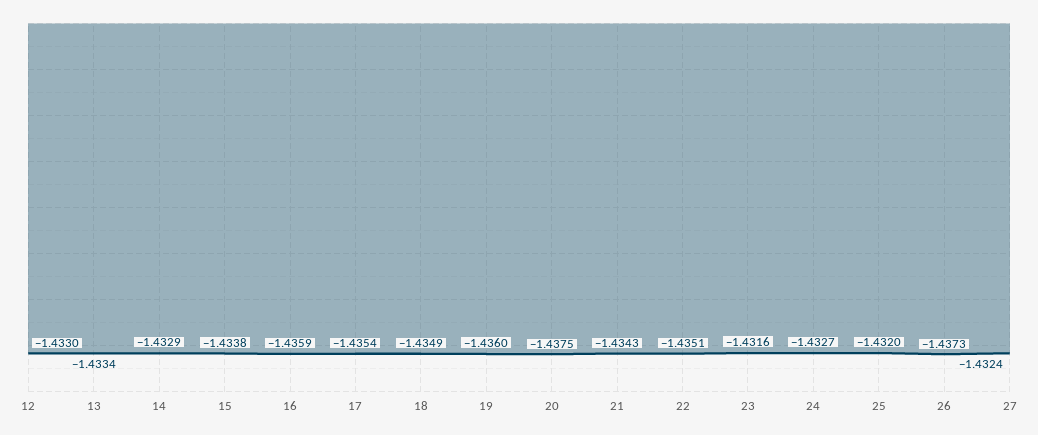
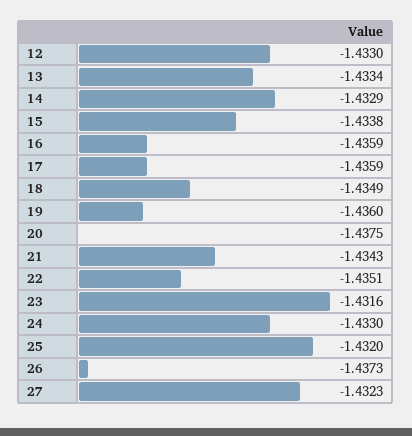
  {
    "12": -1.433,
    "13": -1.4334,
    "14": -1.4329,
    "15": -1.4338,
    "16": -1.4359,
-   "17": -1.4354,
+   "17": -1.4359,
    "18": -1.4349,
    "19": -1.436,
    "20": -1.4375,
    "21": -1.4343,
    "22": -1.4351,
    "23": -1.4316,
-   "24": -1.4327,
+   "24": -1.433,
    "25": -1.432,
    "26": -1.4373,
-   "27": -1.4324
+   "27": -1.4323
  }

